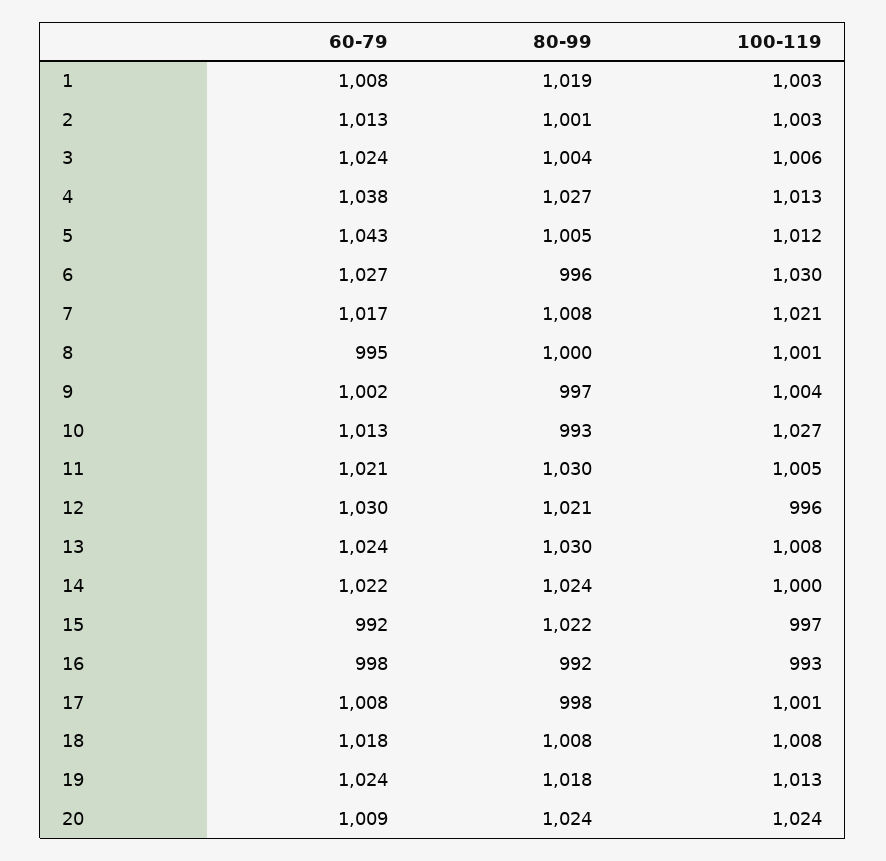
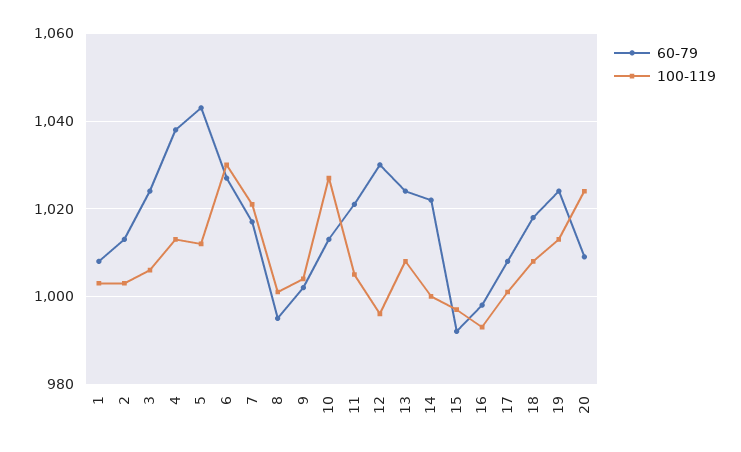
  {
    "60-79": {
      "1": 1008,
      "2": 1013,
      "3": 1024,
      "4": 1038,
      "5": 1043,
      "6": 1027,
      "7": 1017,
      "8": 995,
      "9": 1002,
      "10": 1013,
      "11": 1021,
      "12": 1030,
      "13": 1024,
      "14": 1022,
      "15": 992,
      "16": 998,
      "17": 1008,
      "18": 1018,
      "19": 1024,
      "20": 1009
    },
-   "80-99": {
-     "1": 1019,
-     "2": 1001,
-     "3": 1004,
-     "4": 1027,
-     "5": 1005,
-     "6": 996,
-     "7": 1008,
-     "8": 1000,
-     "9": 997,
-     "10": 993,
-     "11": 1030,
-     "12": 1021,
-     "13": 1030,
-     "14": 1024,
-     "15": 1022,
-     "16": 992,
-     "17": 998,
-     "18": 1008,
-     "19": 1018,
-     "20": 1024
-   },
    "100-119": {
      "1": 1003,
      "2": 1003,
      "3": 1006,
      "4": 1013,
      "5": 1012,
      "6": 1030,
      "7": 1021,
      "8": 1001,
      "9": 1004,
      "10": 1027,
      "11": 1005,
      "12": 996,
      "13": 1008,
      "14": 1000,
      "15": 997,
      "16": 993,
      "17": 1001,
      "18": 1008,
      "19": 1013,
      "20": 1024
    }
  }

